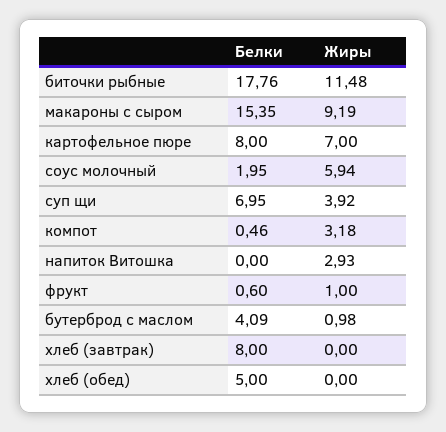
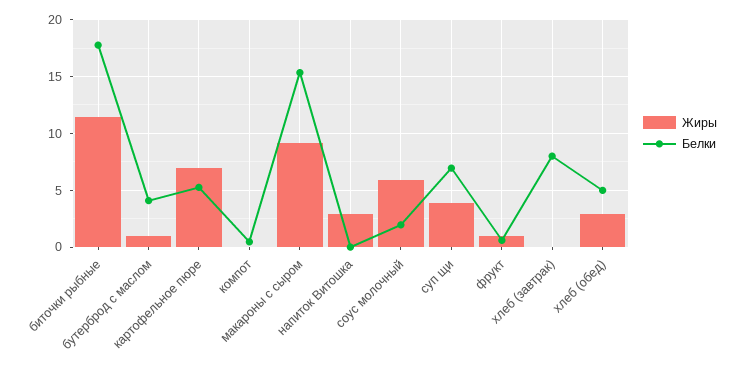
  {
    "Белки": {
      "биточки рыбные": 17.76,
      "макароны с сыром": 15.35,
-     "картофельное пюре": 8,
+     "картофельное пюре": 5,
      "соус молочный": 1.95,
      "суп щи": 6.95,
      "компот": 0.46,
      "напиток Витошка": 0,
      "фрукт": 0.6,
      "бутерброд с маслом": 4.09,
      "хлеб (завтрак)": 8,
      "хлеб (обед)": 5
    },
    "Жиры": {
      "биточки рыбные": 11.48,
      "макароны с сыром": 9.19,
      "картофельное пюре": 7,
      "соус молочный": 5.94,
      "суп щи": 3.92,
-     "компот": 3.18,
+     "компот": 0,
      "напиток Витошка": 2.93,
      "фрукт": 1,
      "бутерброд с маслом": 0.98,
      "хлеб (завтрак)": 0,
-     "хлеб (обед)": 0
+     "хлеб (обед)": 3
    }
  }

